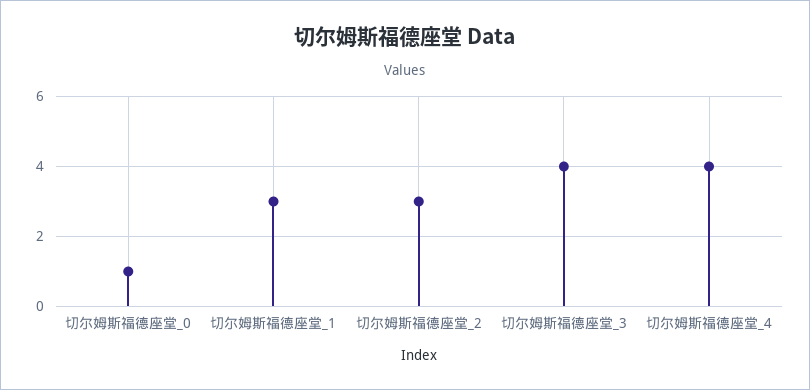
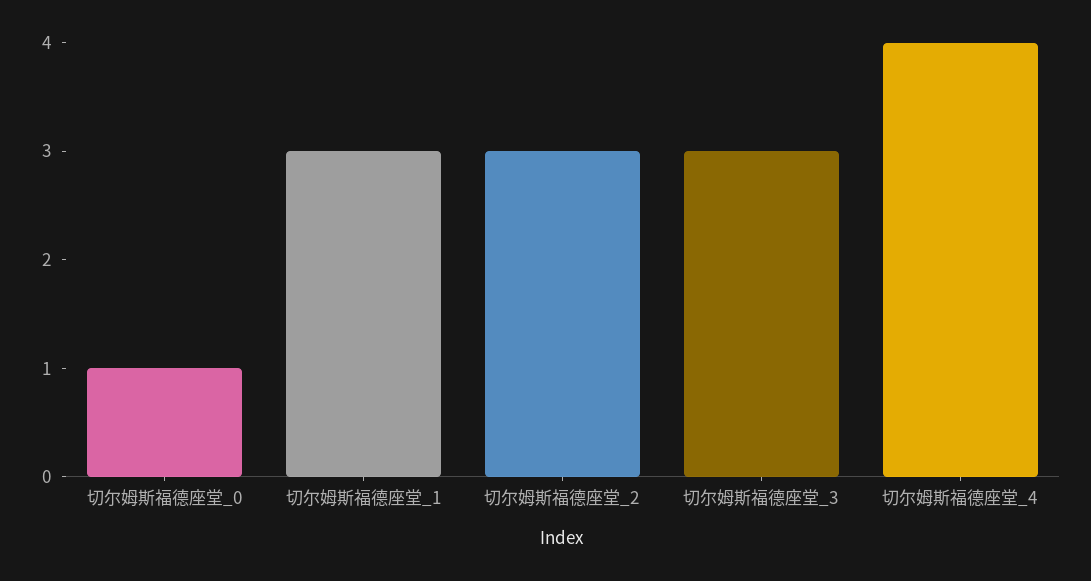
  {
    "切尔姆斯福德座堂_0": 1,
    "切尔姆斯福德座堂_1": 3,
    "切尔姆斯福德座堂_2": 3,
-   "切尔姆斯福德座堂_3": 4,
+   "切尔姆斯福德座堂_3": 3,
    "切尔姆斯福德座堂_4": 4
  }

